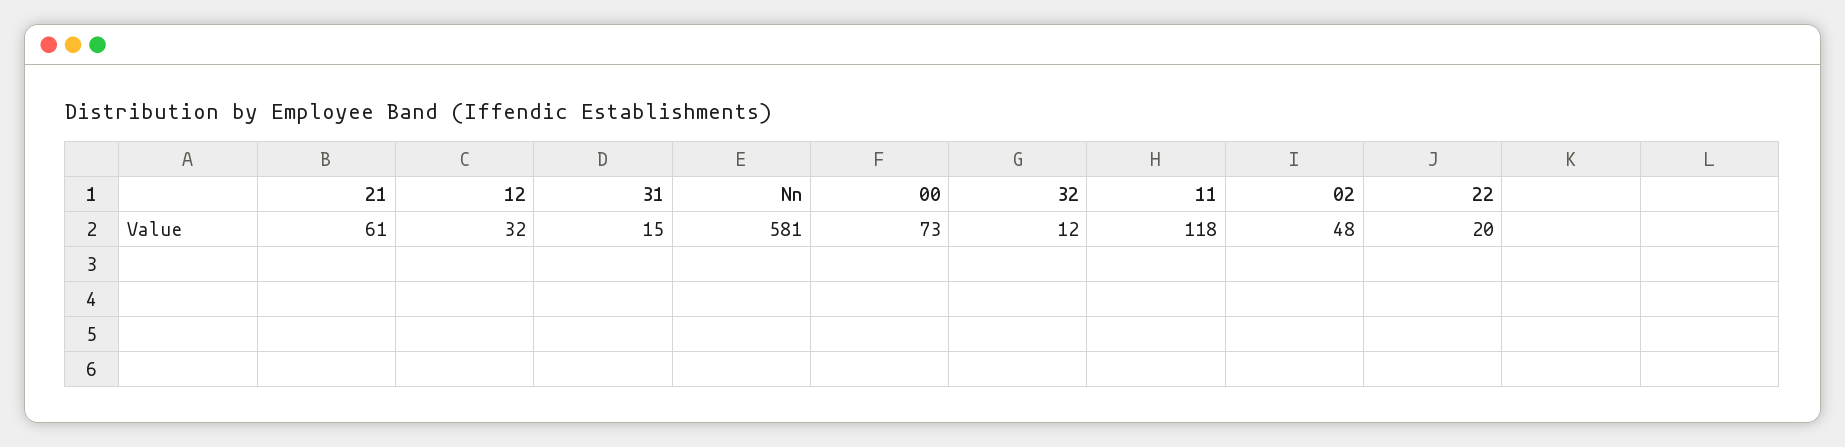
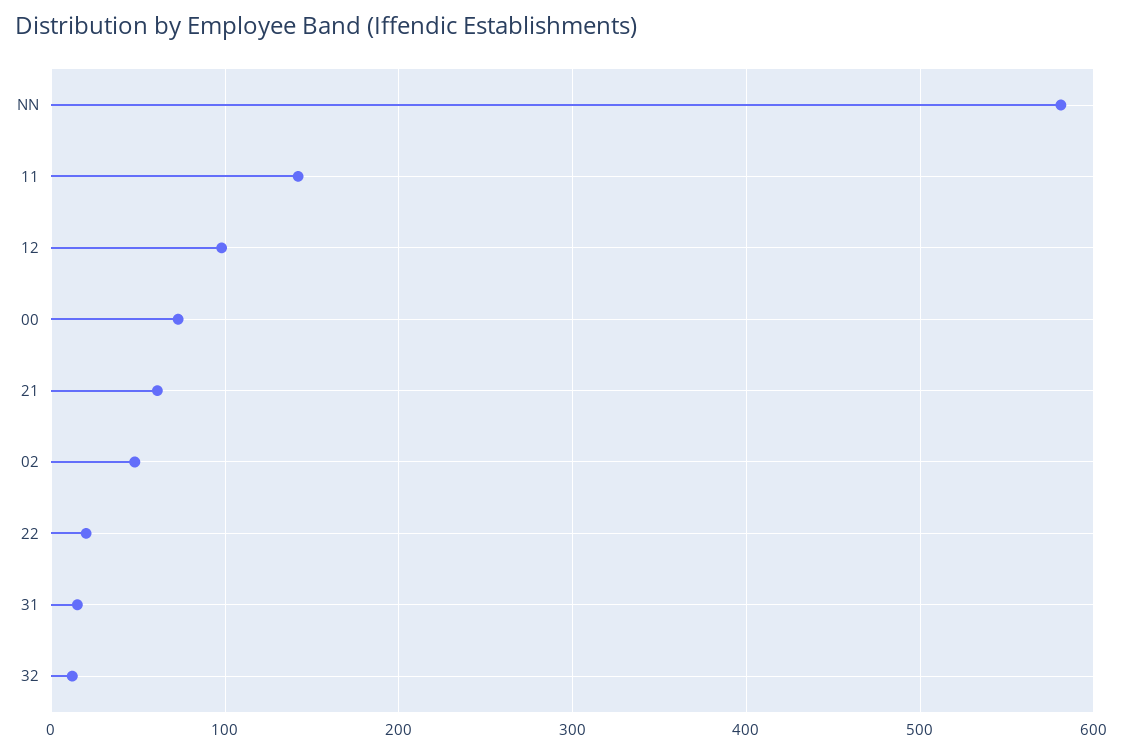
  {
    "21": 61,
-   "12": 32,
+   "12": 100,
    "31": 15,
    "Nn": 581,
    "00": 73,
    "32": 12,
-   "11": 118,
+   "11": 140,
    "02": 48,
    "22": 20
  }

